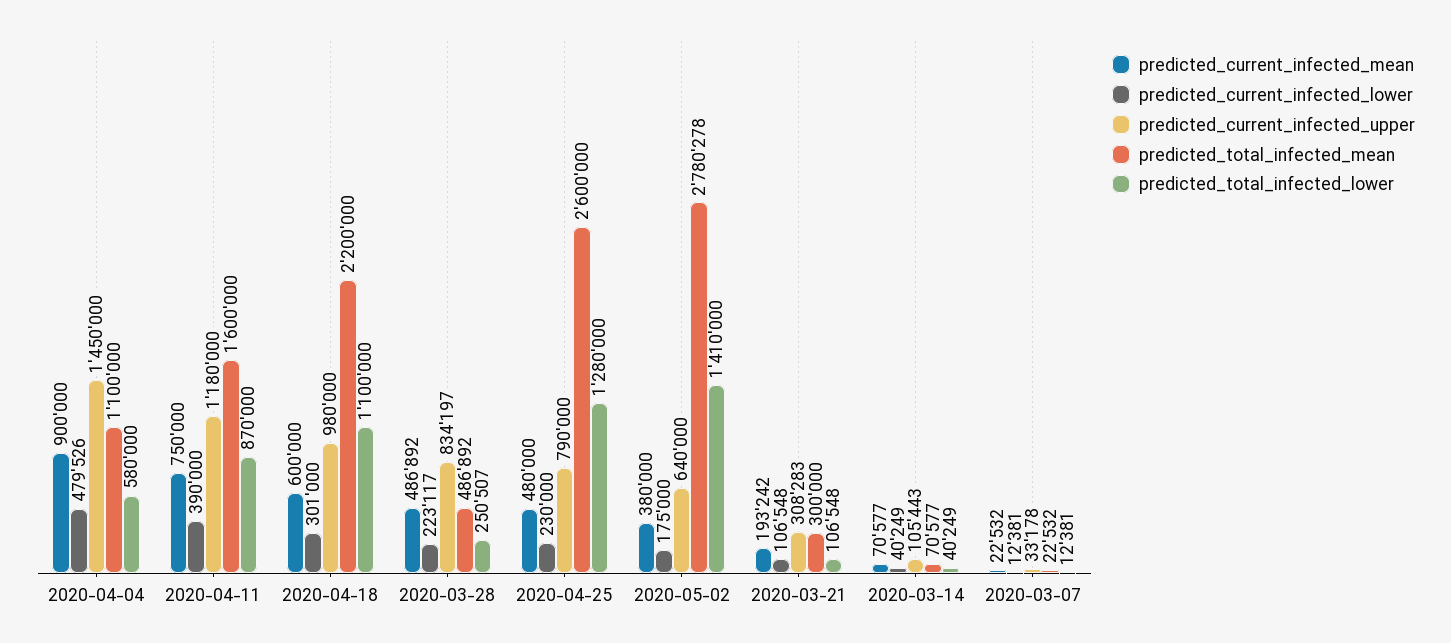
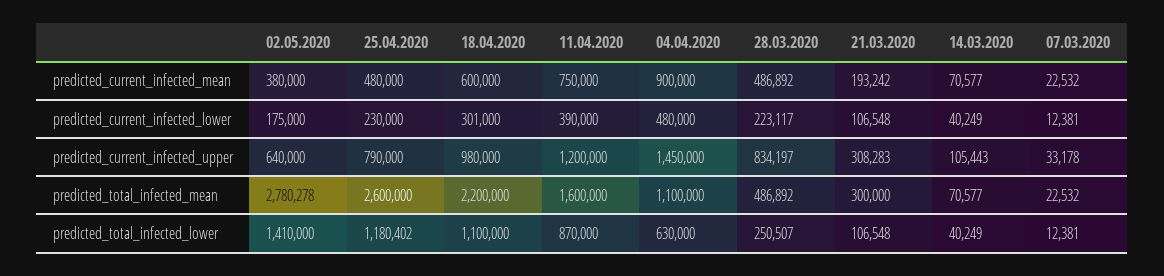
  {
    "predicted_current_infected_mean": {
      "2020-04-04": 900000,
      "2020-04-11": 750000,
      "2020-04-18": 600000,
      "2020-03-28": 486892,
      "2020-04-25": 480000,
      "2020-05-02": 380000,
      "2020-03-21": 193242,
      "2020-03-14": 70577,
      "2020-03-07": 22532
    },
    "predicted_current_infected_lower": {
-     "2020-04-04": 479526,
+     "2020-04-04": 480000,
      "2020-04-11": 390000,
      "2020-04-18": 301000,
      "2020-03-28": 223117,
      "2020-04-25": 230000,
      "2020-05-02": 175000,
      "2020-03-21": 106548,
      "2020-03-14": 40249,
      "2020-03-07": 12381
    },
    "predicted_current_infected_upper": {
      "2020-04-04": 1450000,
-     "2020-04-11": 1180000,
+     "2020-04-11": 1200000,
      "2020-04-18": 980000,
      "2020-03-28": 834197,
      "2020-04-25": 790000,
      "2020-05-02": 640000,
      "2020-03-21": 308283,
      "2020-03-14": 105443,
      "2020-03-07": 33178
    },
    "predicted_total_infected_mean": {
      "2020-04-04": 1100000,
      "2020-04-11": 1600000,
      "2020-04-18": 2200000,
      "2020-03-28": 486892,
      "2020-04-25": 2600000,
      "2020-05-02": 2780278,
      "2020-03-21": 300000,
      "2020-03-14": 70577,
      "2020-03-07": 22532
    },
    "predicted_total_infected_lower": {
-     "2020-04-04": 580000,
+     "2020-04-04": 630000,
      "2020-04-11": 870000,
      "2020-04-18": 1100000,
      "2020-03-28": 250507,
-     "2020-04-25": 1280000,
+     "2020-04-25": 1180402,
      "2020-05-02": 1410000,
      "2020-03-21": 106548,
      "2020-03-14": 40249,
      "2020-03-07": 12381
    }
  }

